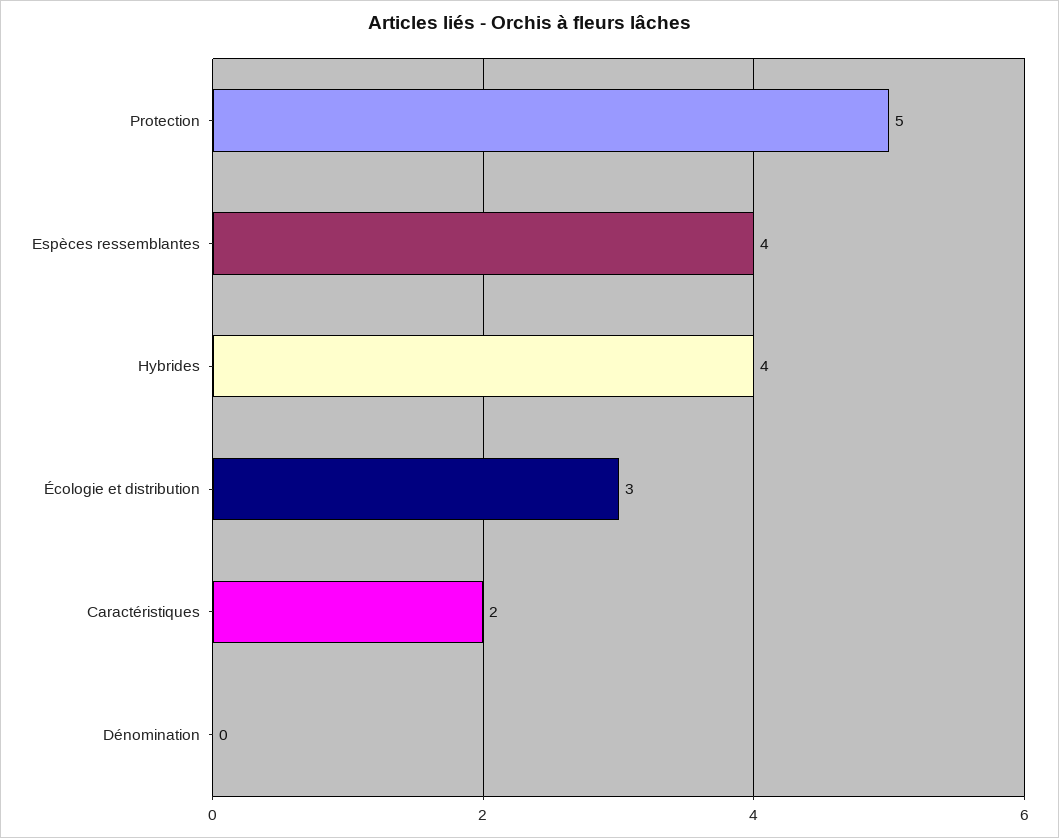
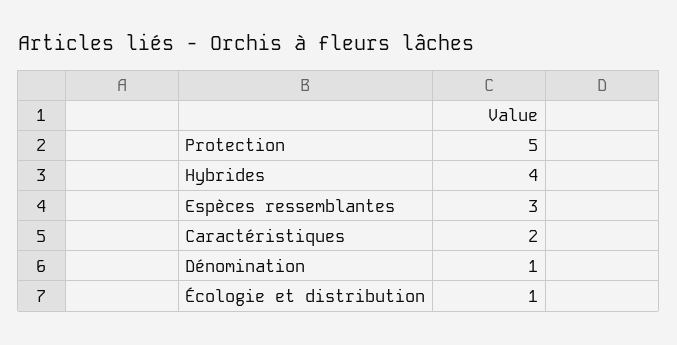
  {
    "Protection": 5,
-   "Espèces ressemblantes": 4,
+   "Espèces ressemblantes": 3,
    "Hybrides": 4,
-   "Écologie et distribution": 3,
+   "Écologie et distribution": 1,
    "Caractéristiques": 2,
-   "Dénomination": 0
+   "Dénomination": 1
  }

